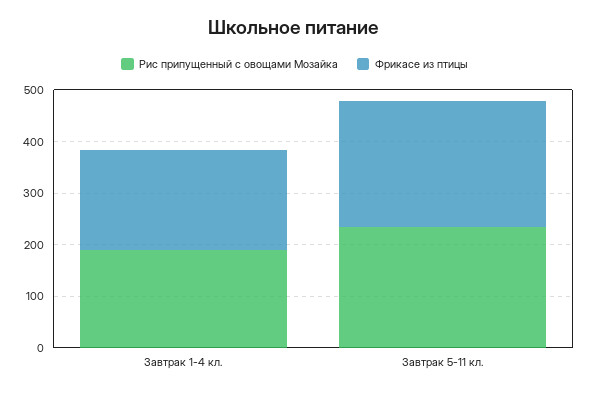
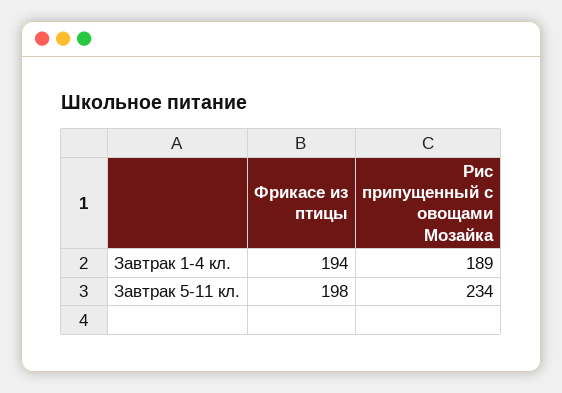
  {
    "Рис припущенный с овощами Мозайка": {
      "Завтрак 1-4 кл.": 189,
      "Завтрак 5-11 кл.": 234
    },
    "Фрикасе из птицы": {
      "Завтрак 1-4 кл.": 194,
-     "Завтрак 5-11 кл.": 240
+     "Завтрак 5-11 кл.": 198
    }
  }

